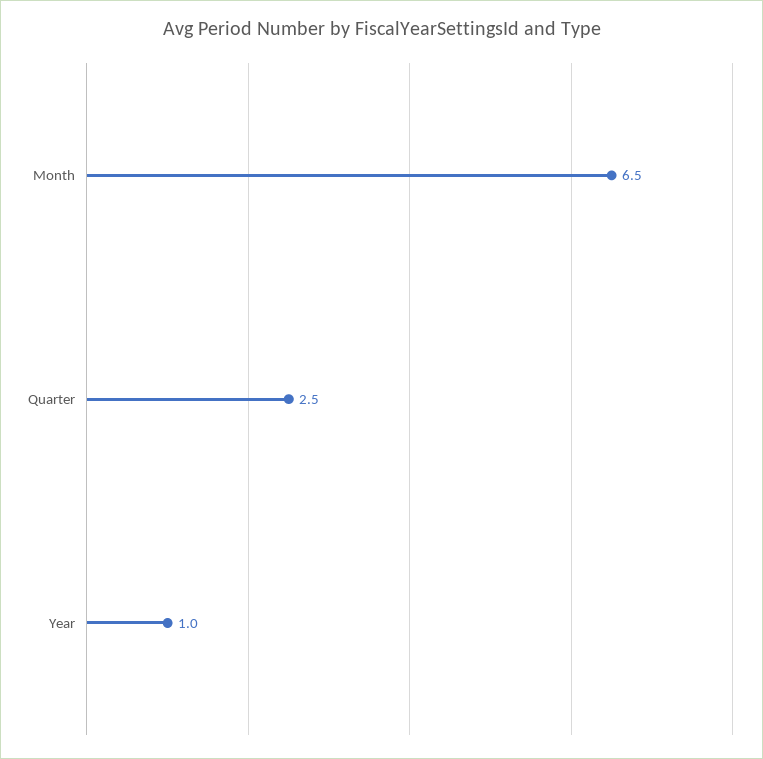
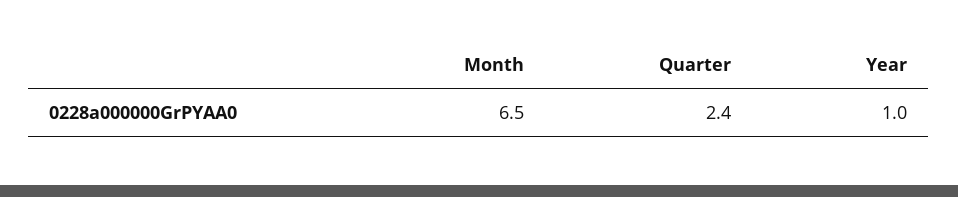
  {
    "Month": 6.5,
-   "Quarter": 2.5,
+   "Quarter": 2.4,
    "Year": 1
  }

